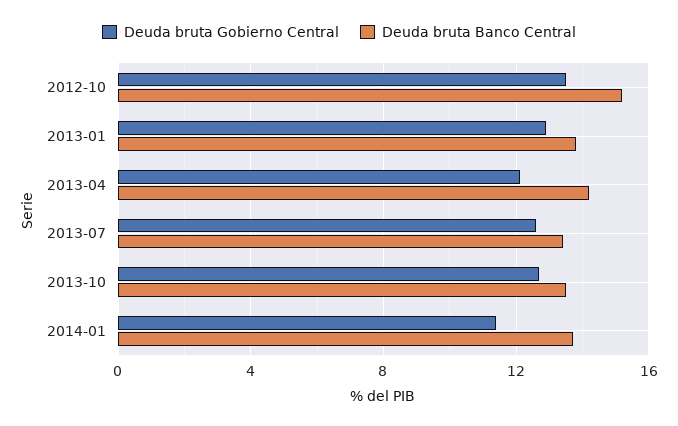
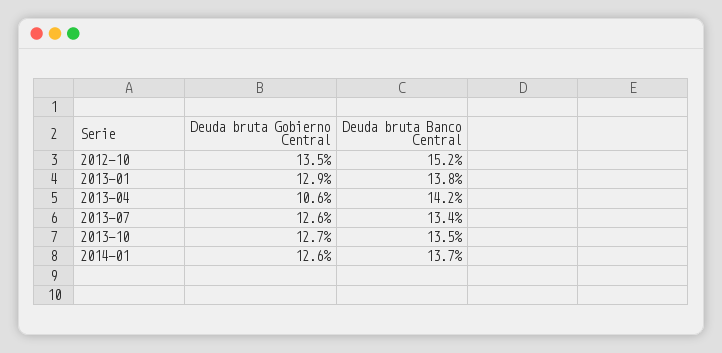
  {
    "Deuda bruta Gobierno Central": {
      "2012-10": 13.5,
      "2013-01": 12.9,
-     "2013-04": 12,
+     "2013-04": 10.6,
      "2013-07": 12.6,
      "2013-10": 12.7,
-     "2014-01": 11.5
+     "2014-01": 12.6
    },
    "Deuda bruta Banco Central": {
      "2012-10": 15.2,
      "2013-01": 13.8,
      "2013-04": 14.2,
      "2013-07": 13.4,
      "2013-10": 13.5,
      "2014-01": 13.7
    }
  }

